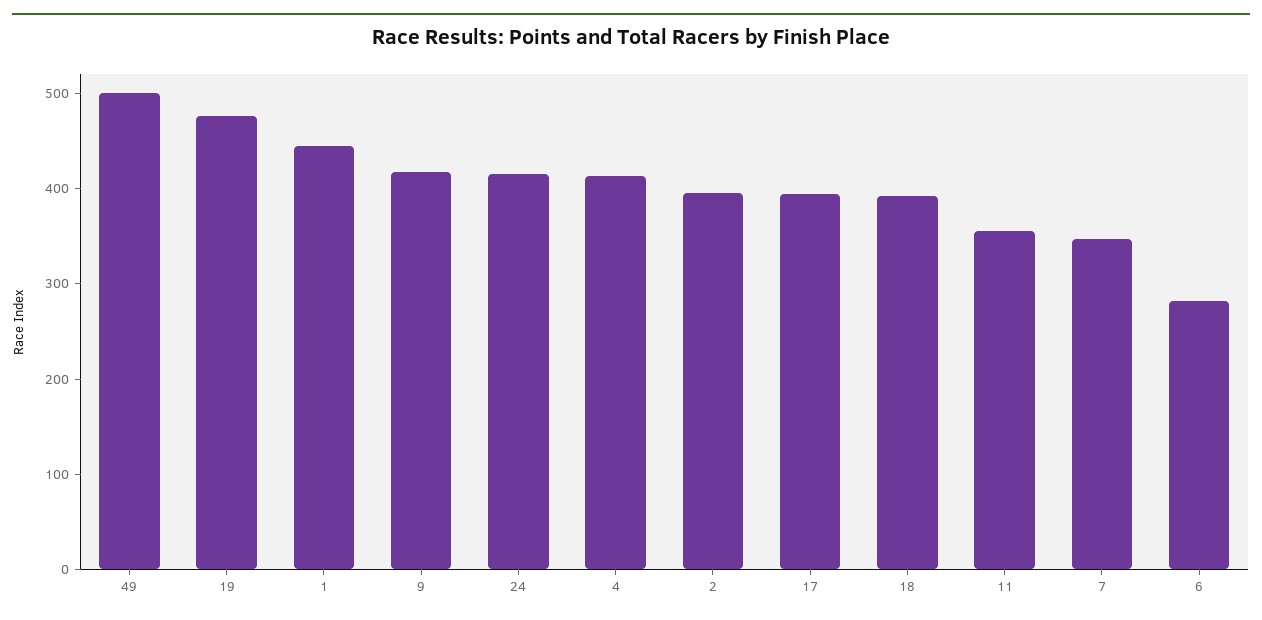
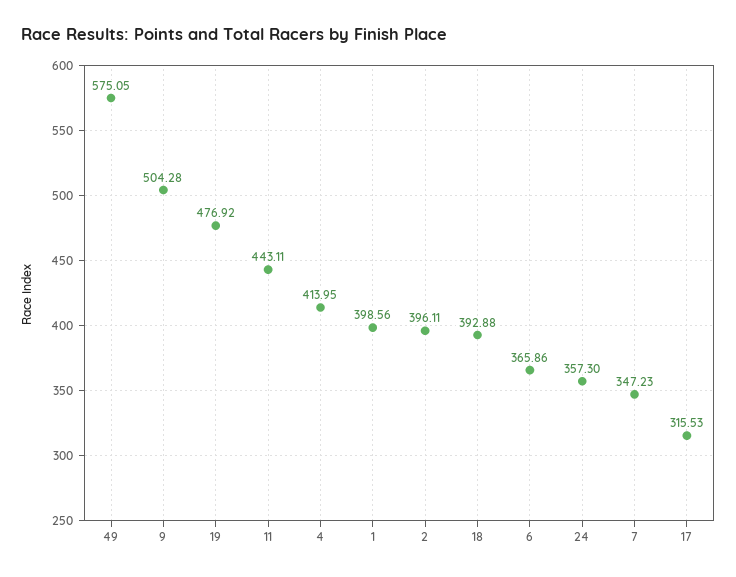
  {
-   "49": 500,
+   "49": 575.05,
    "19": 476.92,
-   "1": 440,
+   "1": 398.56,
-   "9": 420,
+   "9": 504.28,
-   "24": 420,
+   "24": 357.3,
    "4": 413.95,
    "2": 396.11,
-   "17": 400,
+   "17": 315.53,
    "18": 392.88,
-   "11": 360,
+   "11": 443.11,
    "7": 347.23,
-   "6": 280
+   "6": 365.86
  }

